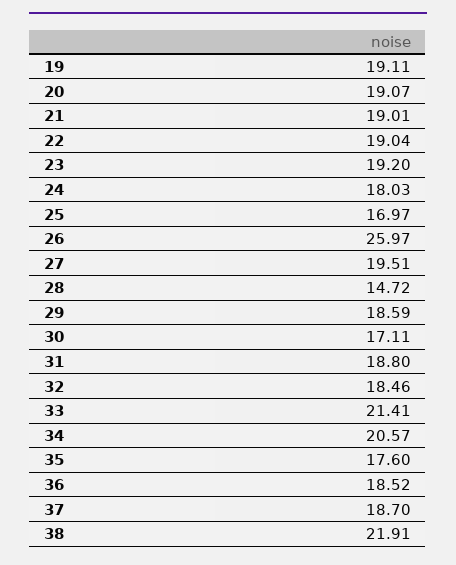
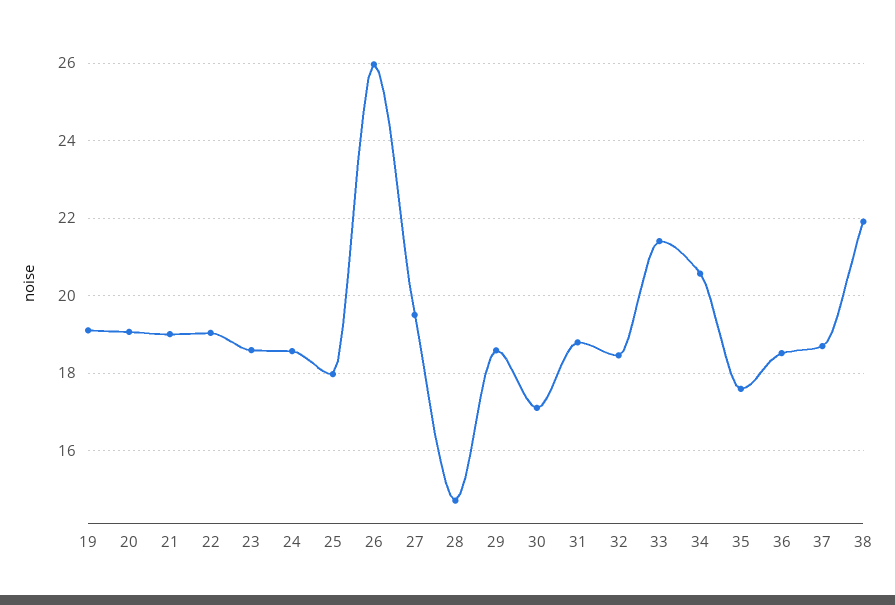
  {
    "19": 19.11,
    "20": 19.07,
    "21": 19.01,
    "22": 19.04,
-   "23": 19.2,
+   "23": 18.6,
-   "24": 18.03,
+   "24": 18.6,
-   "25": 16.97,
+   "25": 18,
    "26": 25.97,
    "27": 19.51,
    "28": 14.72,
    "29": 18.59,
    "30": 17.11,
    "31": 18.8,
    "32": 18.46,
    "33": 21.41,
    "34": 20.57,
    "35": 17.6,
    "36": 18.52,
    "37": 18.7,
    "38": 21.91
  }

